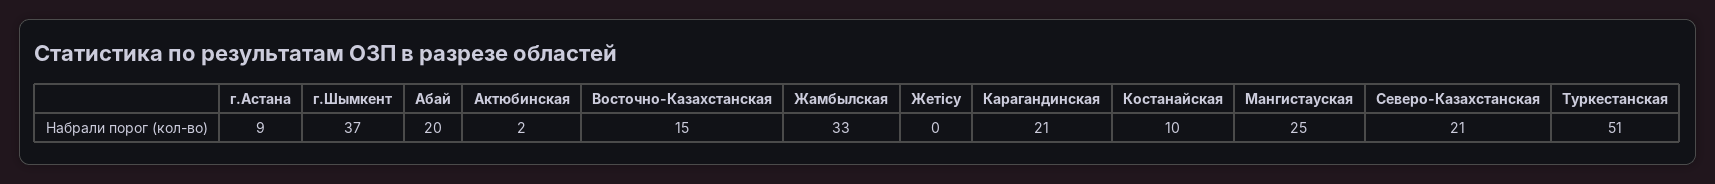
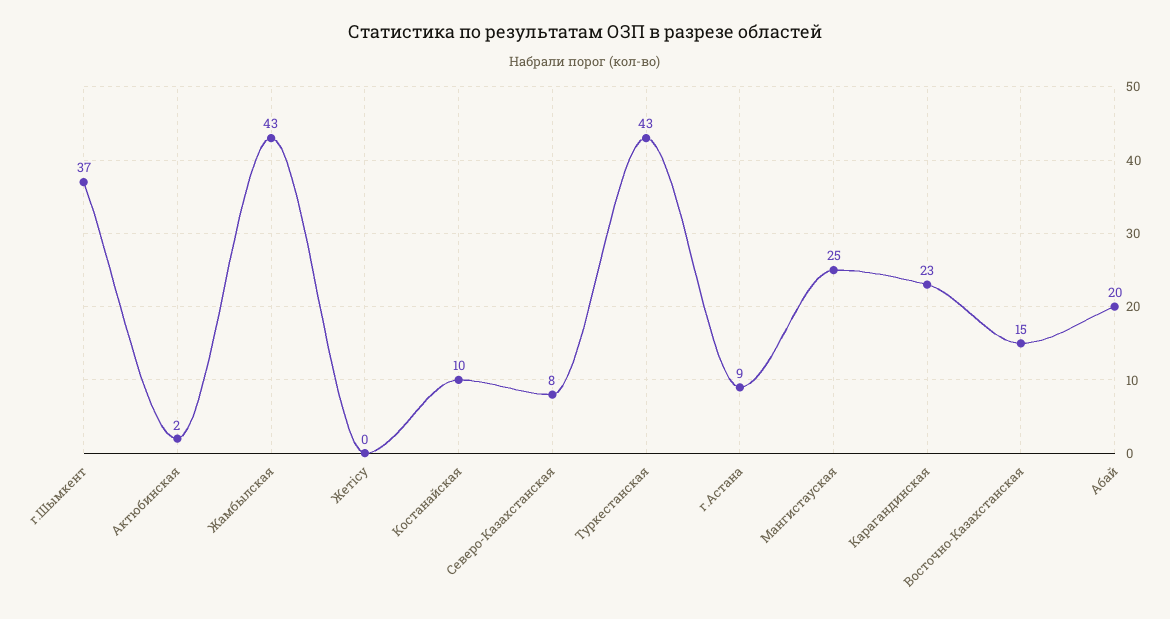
  {
    "г.Астана": 9,
    "г.Шымкент": 37,
    "Абай": 20,
    "Актюбинская": 2,
    "Восточно-Казахстанская": 15,
-   "Жамбылская": 33,
+   "Жамбылская": 43,
    "Жетісу": 0,
-   "Карагандинская": 21,
+   "Карагандинская": 23,
    "Костанайская": 10,
    "Мангистауская": 25,
-   "Северо-Казахстанская": 21,
+   "Северо-Казахстанская": 8,
-   "Туркестанская": 51
+   "Туркестанская": 43
  }

